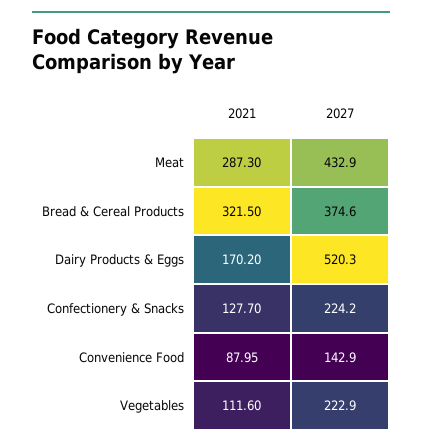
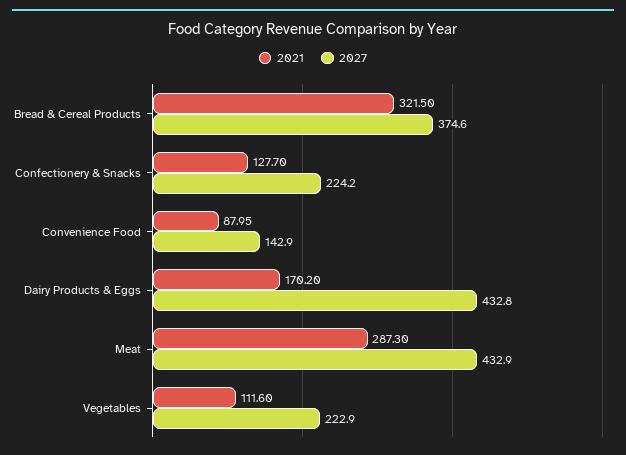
  {
    "2021": {
      "Meat": 287.3,
      "Bread & Cereal Products": 321.5,
      "Dairy Products & Eggs": 170.2,
      "Confectionery & Snacks": 127.7,
      "Convenience Food": 87.95,
      "Vegetables": 111.6
    },
    "2027": {
      "Meat": 432.9,
      "Bread & Cereal Products": 374.6,
-     "Dairy Products & Eggs": 520.3,
+     "Dairy Products & Eggs": 432.8,
      "Confectionery & Snacks": 224.2,
      "Convenience Food": 142.9,
      "Vegetables": 222.9
    }
  }

